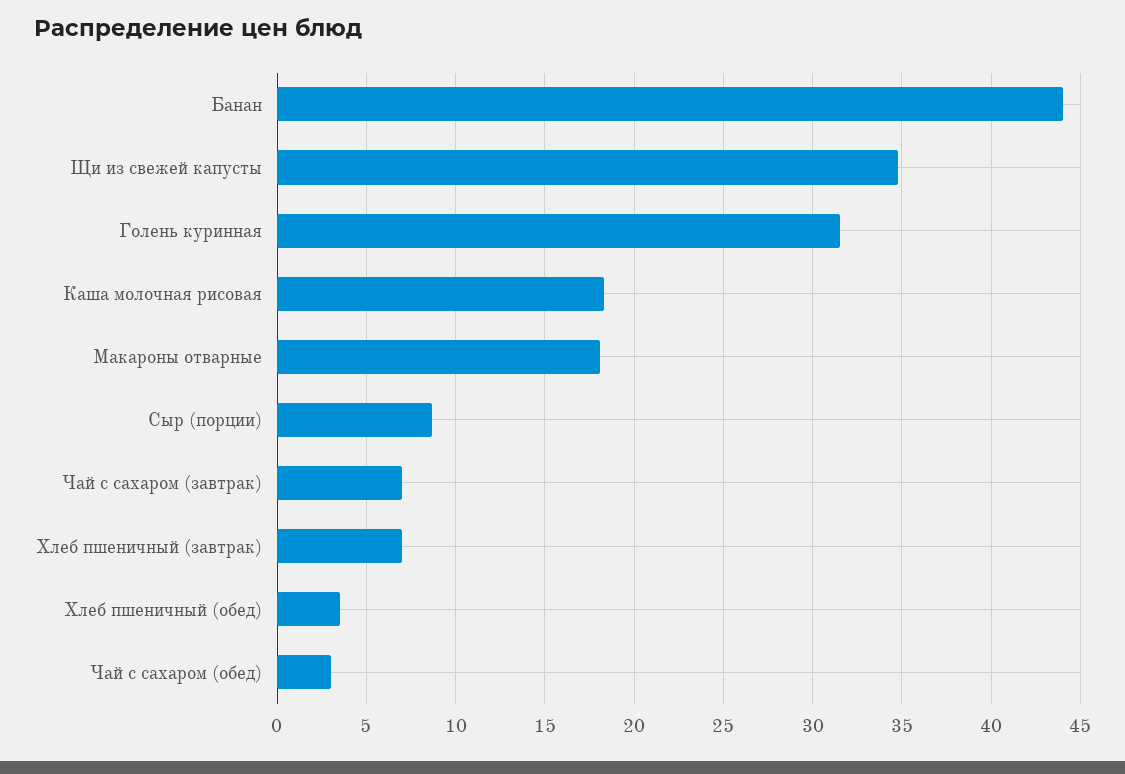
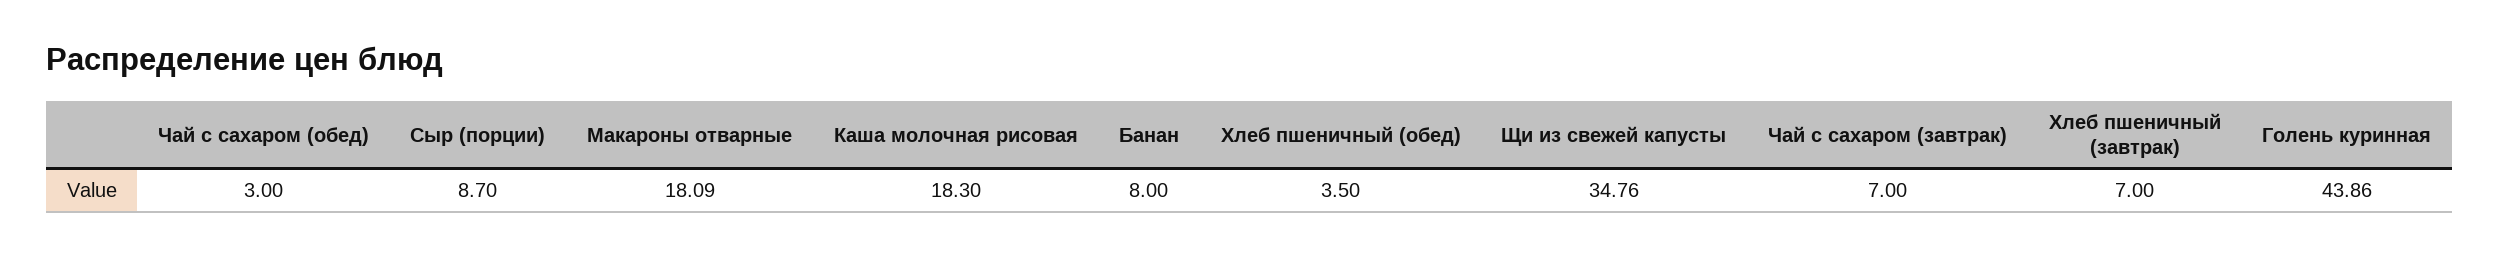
  {
-   "Банан": 44,
+   "Банан": 8,
    "Щи из свежей капусты": 34.76,
-   "Голень куринная": 31.5,
+   "Голень куринная": 43.86,
    "Каша молочная рисовая": 18.3,
    "Макароны отварные": 18.09,
    "Сыр (порции)": 8.7,
    "Чай с сахаром (завтрак)": 7,
    "Хлеб пшеничный (завтрак)": 7,
    "Хлеб пшеничный (обед)": 3.5,
    "Чай с сахаром (обед)": 3
  }

